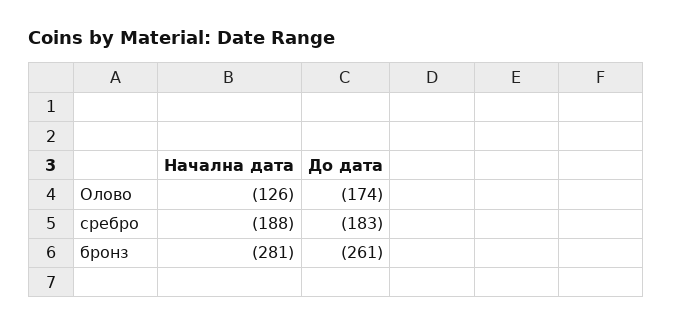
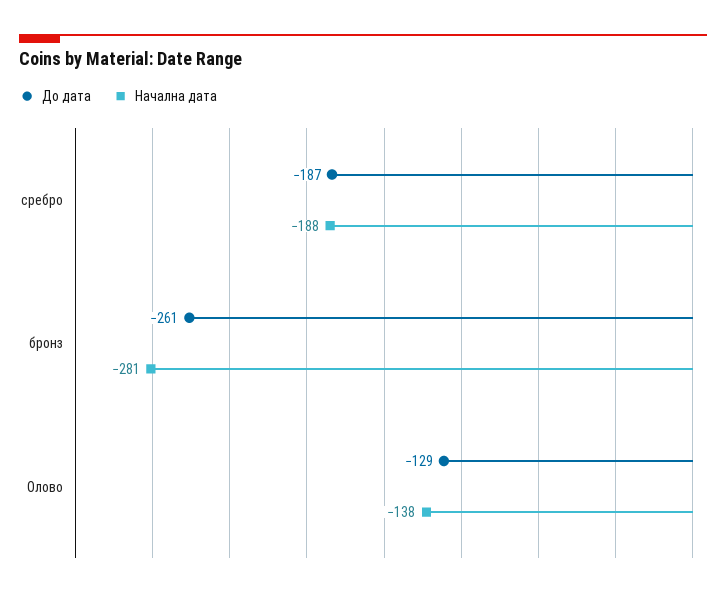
  {
    "Начална дата": {
-     "Олово": -126,
+     "Олово": -138,
      "сребро": -188,
      "бронз": -281
    },
    "До дата": {
-     "Олово": -174,
+     "Олово": -129,
-     "сребро": -183,
+     "сребро": -187,
      "бронз": -261
    }
  }

